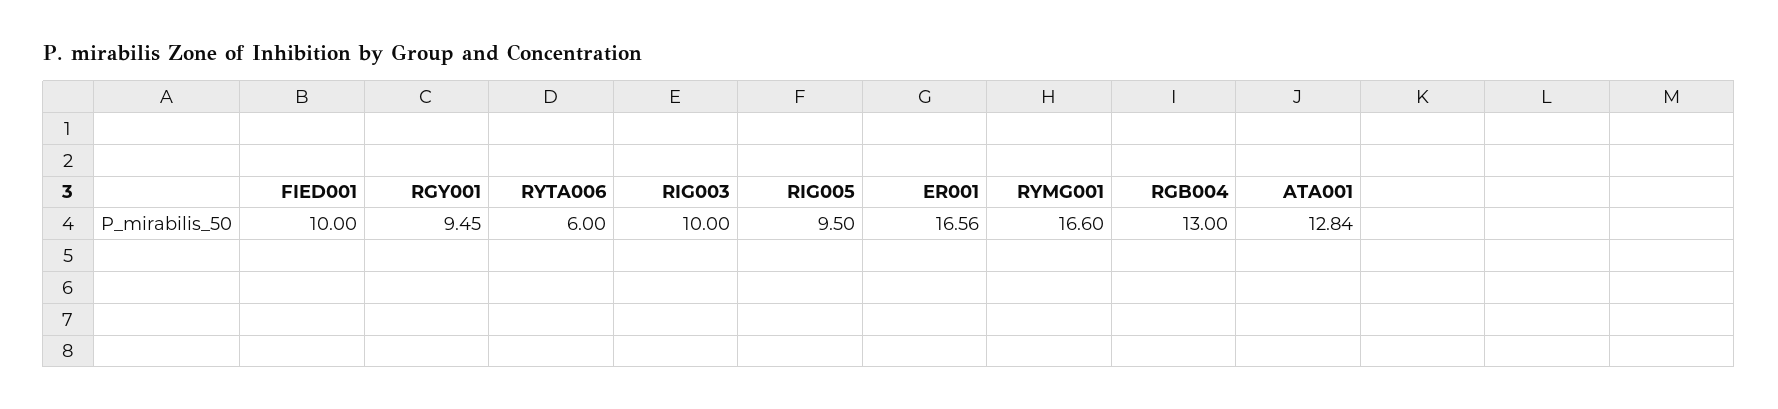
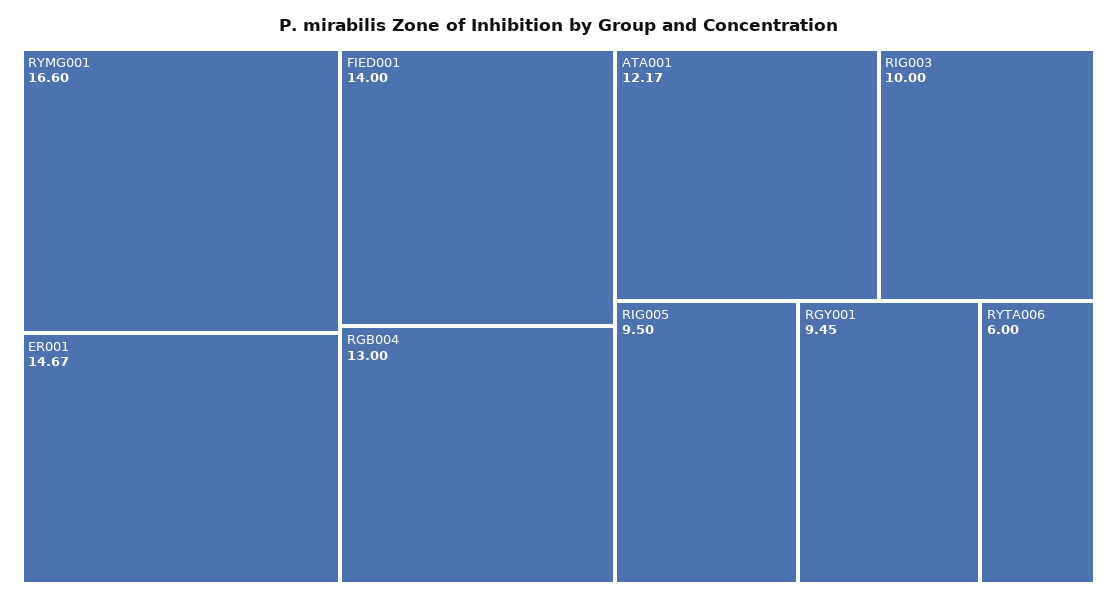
  {
-   "FIED001": 10,
+   "FIED001": 14,
    "RGY001": 9.45,
    "RYTA006": 6,
    "RIG003": 10,
    "RIG005": 9.5,
-   "ER001": 16.56,
+   "ER001": 14.67,
    "RYMG001": 16.6,
    "RGB004": 13,
-   "ATA001": 12.84
+   "ATA001": 12.17
  }

